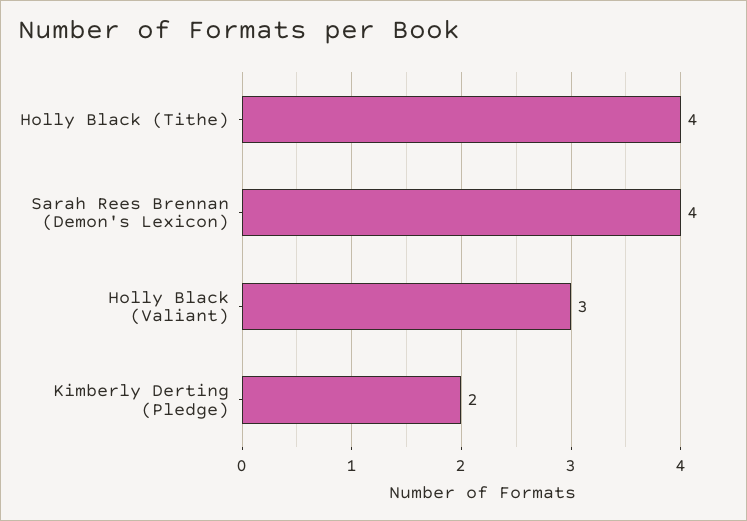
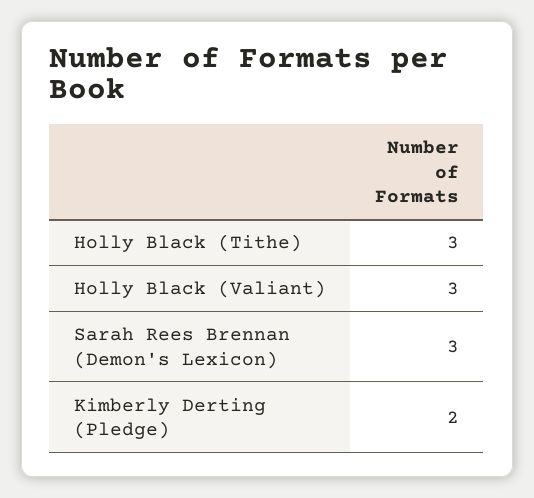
  {
-   "Holly Black (Tithe)": 4,
+   "Holly Black (Tithe)": 3,
-   "Sarah Rees Brennan (Demon's Lexicon)": 4,
+   "Sarah Rees Brennan (Demon's Lexicon)": 3,
    "Holly Black (Valiant)": 3,
    "Kimberly Derting (Pledge)": 2
  }

